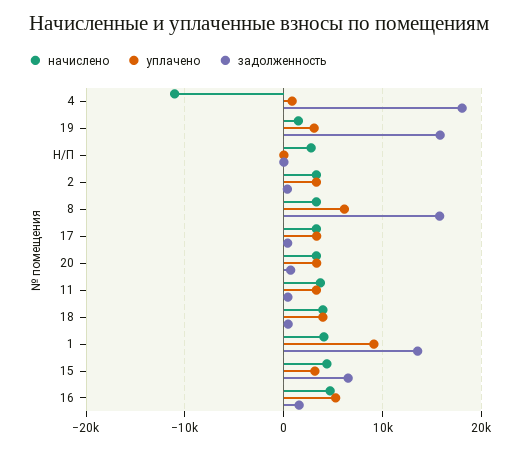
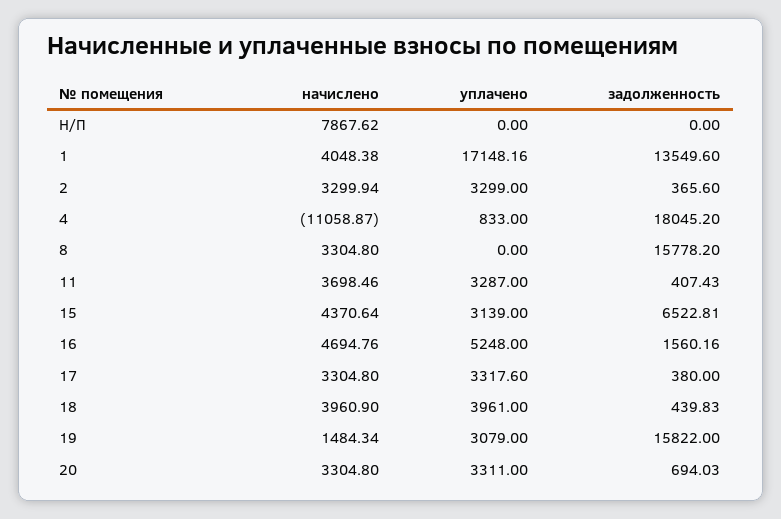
  {
    "начислено": {
      "4": -11058.87,
      "19": 1484.34,
-     "Н/П": 3000,
+     "Н/П": 7867.62,
      "2": 3299.94,
      "8": 3304.8,
      "17": 3304.8,
      "20": 3304.8,
      "11": 3698.46,
      "18": 3960.9,
      "1": 4048.38,
      "15": 4370.64,
      "16": 4694.76
    },
    "уплачено": {
      "4": 833,
      "19": 3079,
      "Н/П": 0,
      "2": 3299,
-     "8": 6000,
+     "8": 0,
      "17": 3317.6,
      "20": 3311,
      "11": 3287,
      "18": 3961,
-     "1": 9000,
+     "1": 17148.16,
      "15": 3139,
      "16": 5248
    },
    "задолженность": {
      "4": 18045.2,
      "19": 15822,
      "Н/П": 0,
      "2": 365.6,
      "8": 15778.2,
      "17": 380,
      "20": 694.03,
      "11": 407.43,
      "18": 439.83,
      "1": 13549.6,
      "15": 6522.81,
      "16": 1560.16
    }
  }

